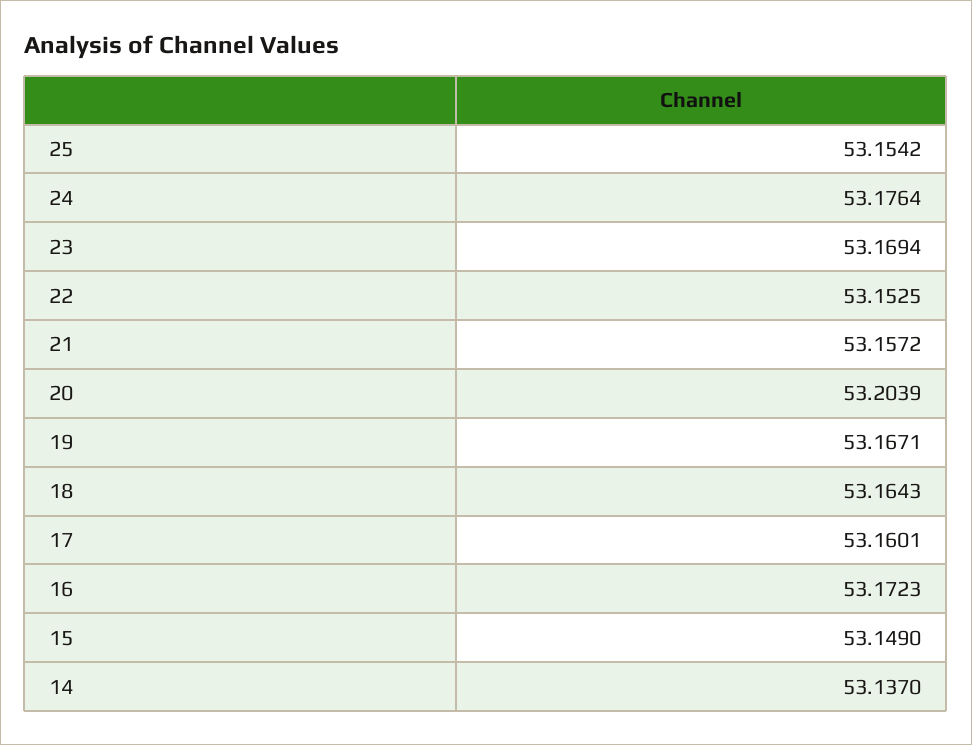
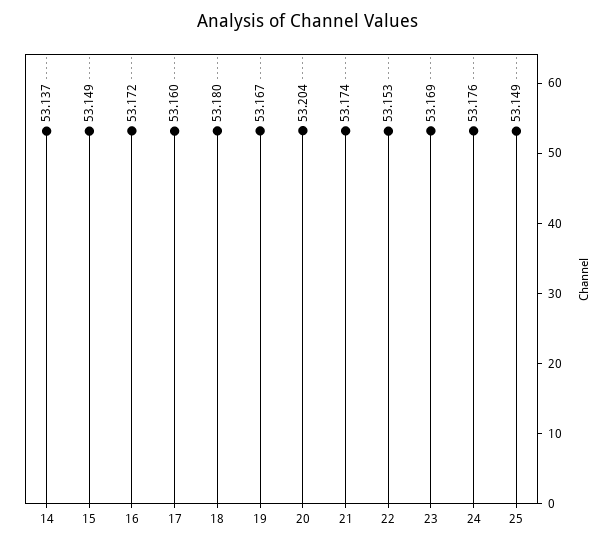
  {
-   "25": 53.1542,
+   "25": 53.149,
    "24": 53.1764,
    "23": 53.1694,
    "22": 53.1525,
-   "21": 53.1572,
+   "21": 53.174,
    "20": 53.2039,
    "19": 53.1671,
-   "18": 53.1643,
+   "18": 53.18,
    "17": 53.1601,
    "16": 53.1723,
    "15": 53.149,
    "14": 53.137
  }

